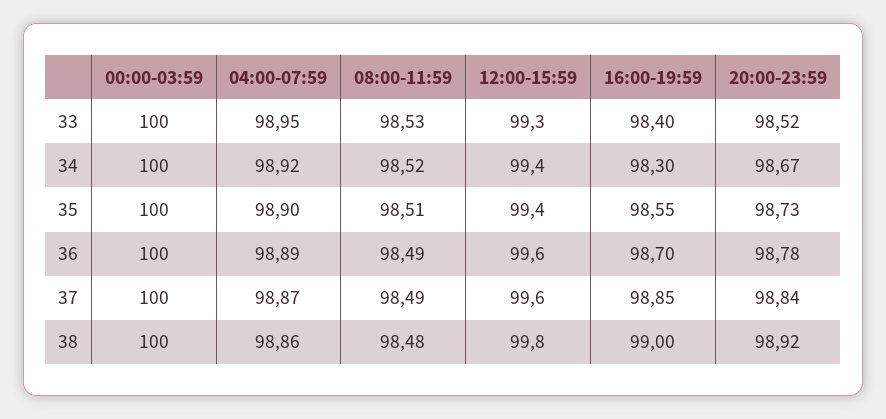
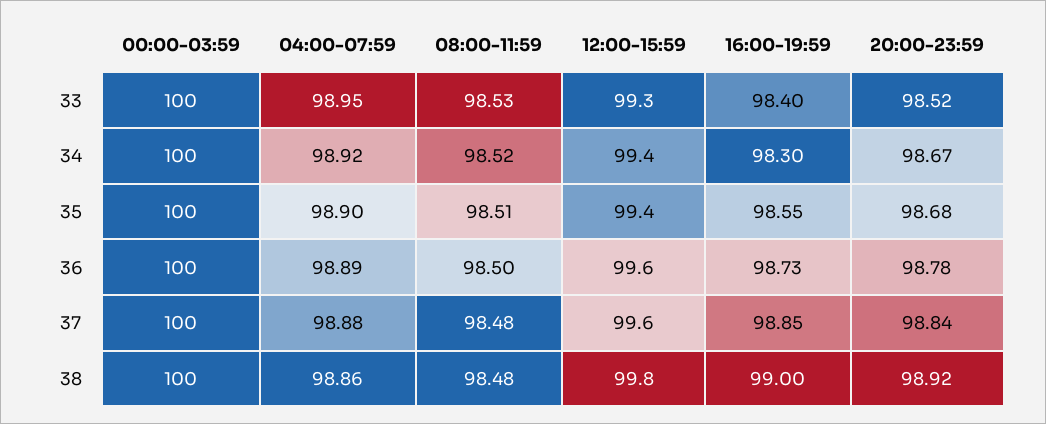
  {
    "00:00-03:59": {
      "33": 100,
      "34": 100,
      "35": 100,
      "36": 100,
      "37": 100,
      "38": 100
    },
    "04:00-07:59": {
      "33": 98.95,
      "34": 98.92,
      "35": 98.9,
      "36": 98.89,
-     "37": 98.87,
+     "37": 98.88,
      "38": 98.86
    },
    "08:00-11:59": {
      "33": 98.53,
      "34": 98.52,
      "35": 98.51,
-     "36": 98.49,
+     "36": 98.5,
-     "37": 98.49,
+     "37": 98.48,
      "38": 98.48
    },
    "12:00-15:59": {
      "33": 99.3,
      "34": 99.4,
      "35": 99.4,
      "36": 99.6,
      "37": 99.6,
      "38": 99.8
    },
    "16:00-19:59": {
      "33": 98.4,
      "34": 98.3,
      "35": 98.55,
-     "36": 98.7,
+     "36": 98.73,
      "37": 98.85,
      "38": 99
    },
    "20:00-23:59": {
      "33": 98.52,
      "34": 98.67,
-     "35": 98.73,
+     "35": 98.68,
      "36": 98.78,
      "37": 98.84,
      "38": 98.92
    }
  }

